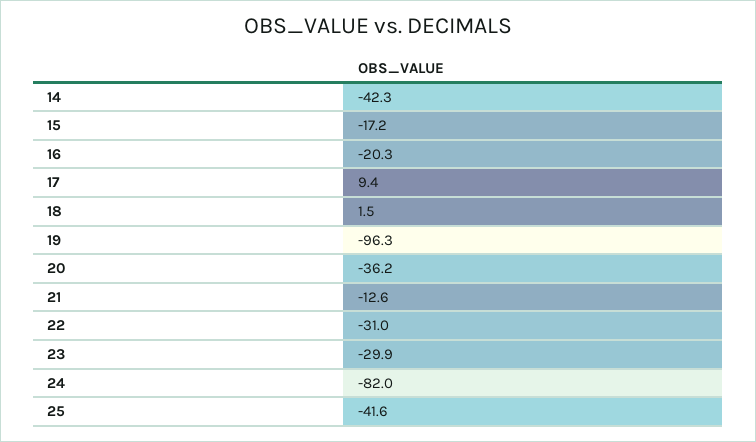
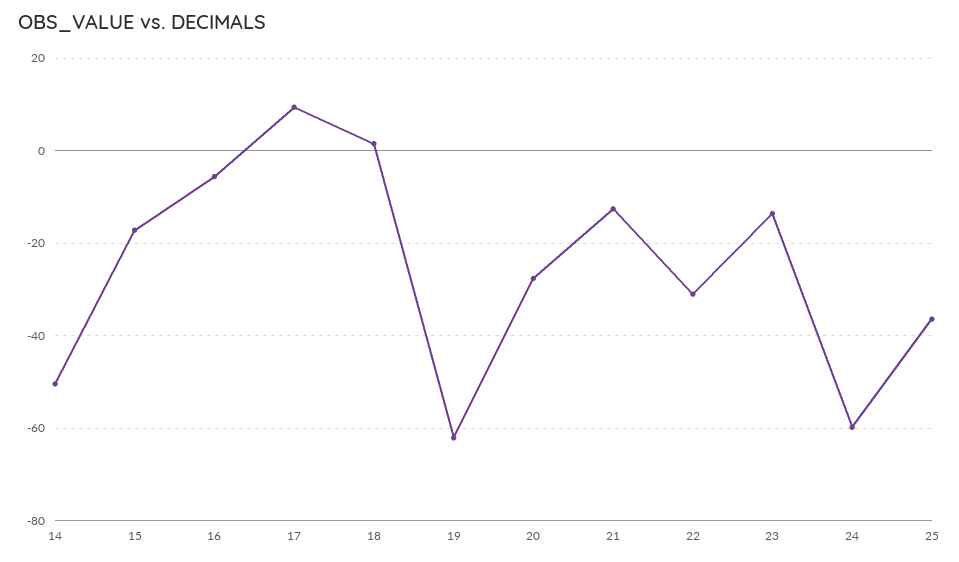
  {
-   "14": -42.3,
+   "14": -50,
    "15": -17.2,
-   "16": -20.3,
+   "16": -6,
    "17": 9.4,
    "18": 1.5,
-   "19": -96.3,
+   "19": -62,
-   "20": -36.2,
+   "20": -28,
    "21": -12.6,
    "22": -31,
-   "23": -29.9,
+   "23": -14,
-   "24": -82,
+   "24": -60,
-   "25": -41.6
+   "25": -36
  }

